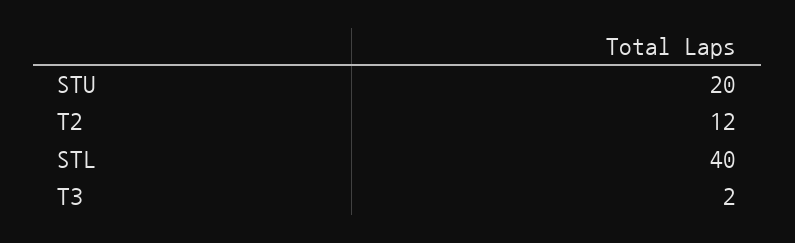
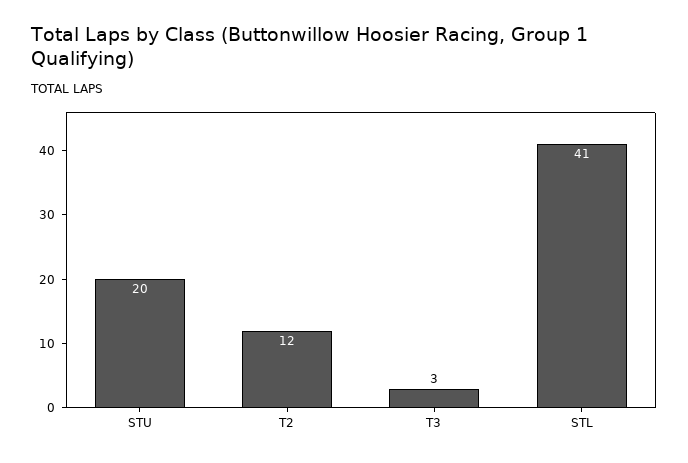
  {
    "STU": 20,
    "T2": 12,
-   "STL": 40,
+   "STL": 41,
-   "T3": 2
+   "T3": 3
  }

